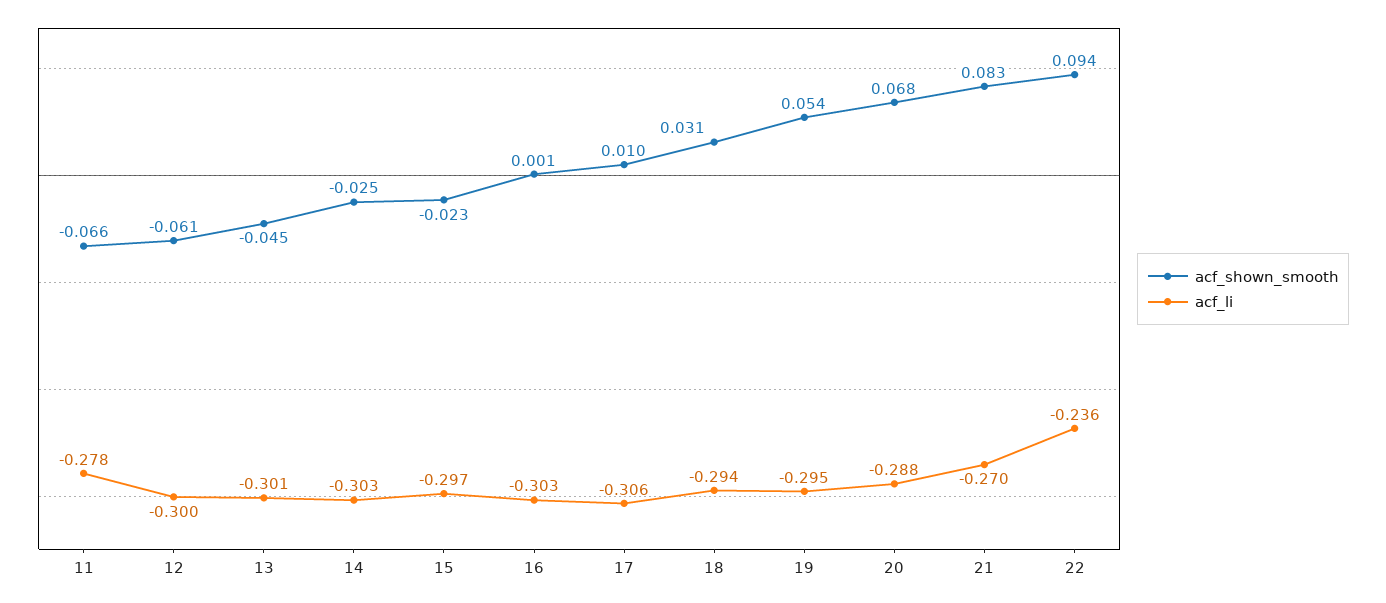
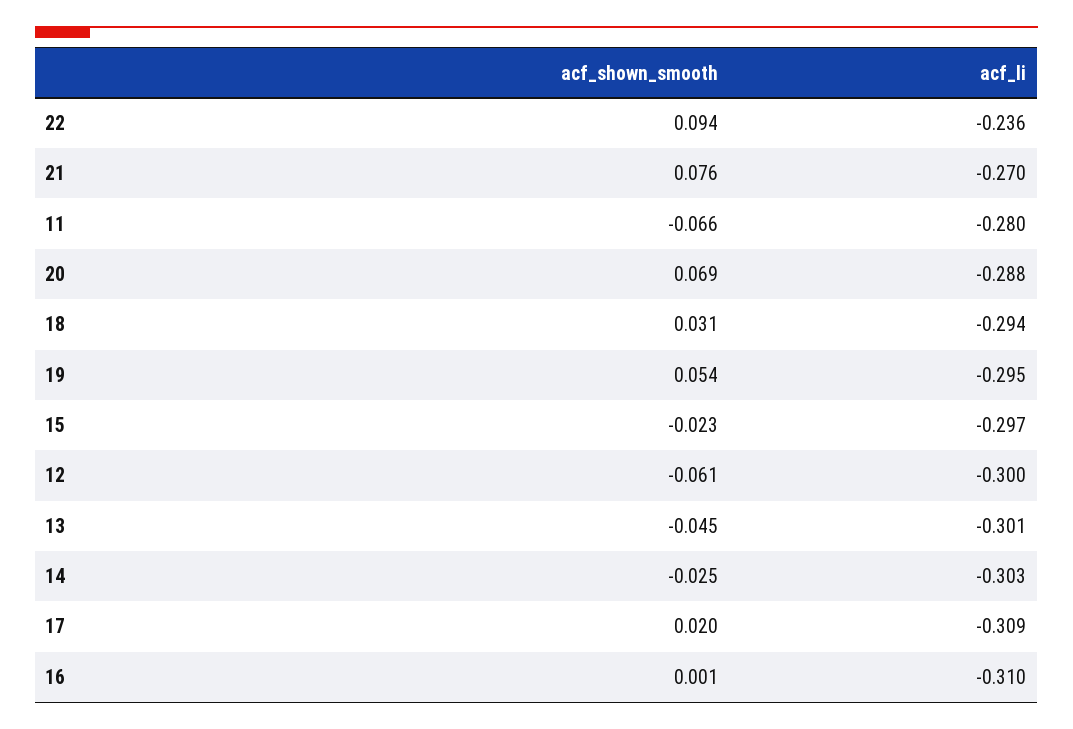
  {
    "acf_shown_smooth": {
      "11": -0.066,
      "12": -0.061,
      "13": -0.045,
      "14": -0.025,
      "15": -0.023,
      "16": 0.001,
-     "17": 0.01,
+     "17": 0.02,
      "18": 0.031,
      "19": 0.054,
-     "20": 0.068,
+     "20": 0.069,
-     "21": 0.083,
+     "21": 0.076,
      "22": 0.094
    },
    "acf_li": {
-     "11": -0.278,
+     "11": -0.28,
      "12": -0.3,
      "13": -0.301,
      "14": -0.303,
      "15": -0.297,
-     "16": -0.303,
+     "16": -0.31,
-     "17": -0.306,
+     "17": -0.309,
      "18": -0.294,
      "19": -0.295,
      "20": -0.288,
      "21": -0.27,
      "22": -0.236
    }
  }

